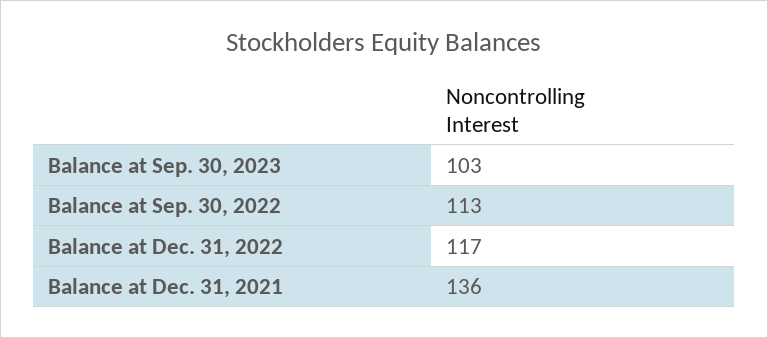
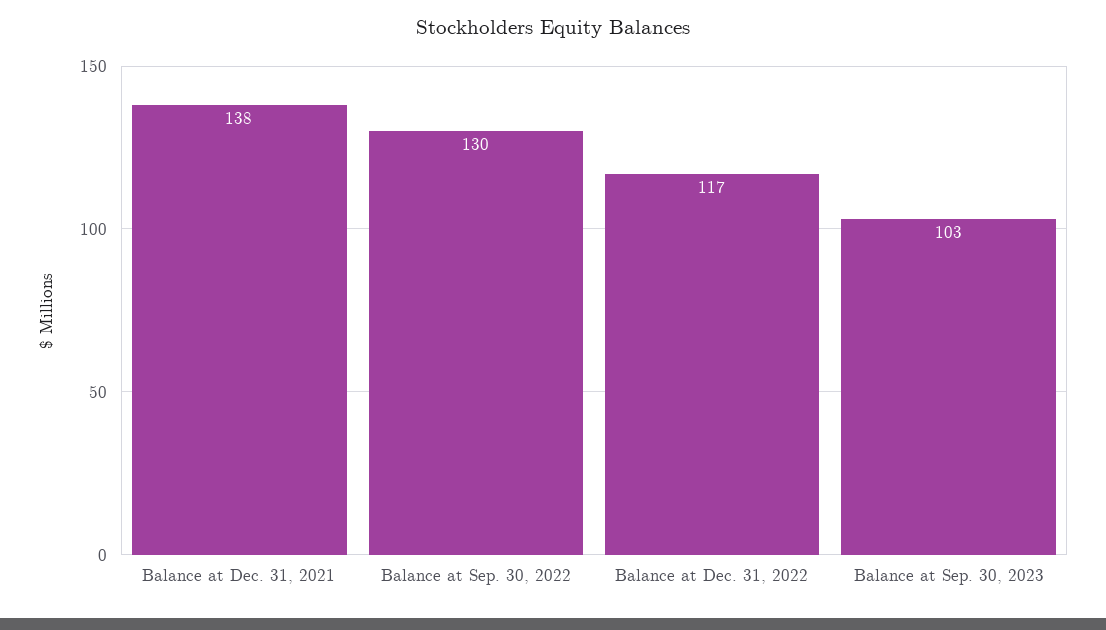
  {
    "Balance at Sep. 30, 2023": 103,
-   "Balance at Sep. 30, 2022": 113,
+   "Balance at Sep. 30, 2022": 130,
    "Balance at Dec. 31, 2022": 117,
-   "Balance at Dec. 31, 2021": 136
+   "Balance at Dec. 31, 2021": 138
  }

